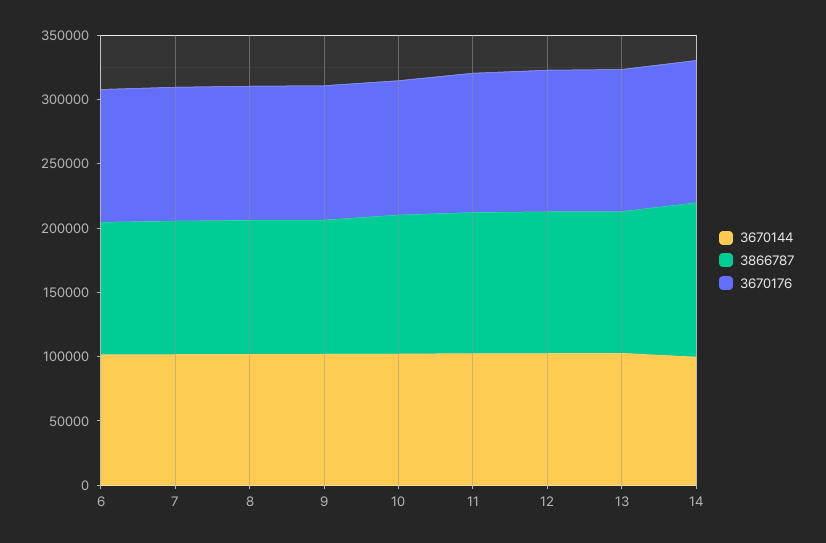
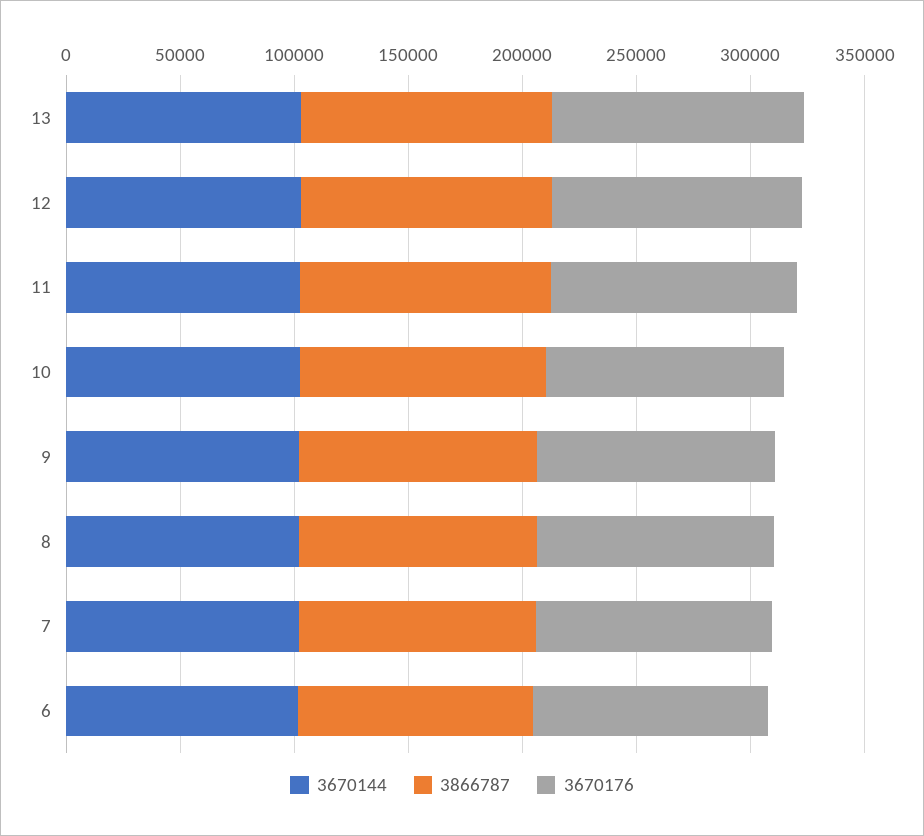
  {
    "3670144": {
      "6": 100000,
      "7": 100000,
      "8": 100000,
      "9": 100000,
      "10": 100000,
      "11": 100000,
      "12": 100000,
-     "13": 100000,
+     "13": 100000
-     "14": 100000
    },
    "3866787": {
      "6": 100000,
      "7": 100000,
      "8": 100000,
      "9": 100000,
      "10": 110000,
      "11": 110000,
      "12": 110000,
-     "13": 110000,
+     "13": 110000
-     "14": 120000
    },
    "3670176": {
      "6": 100000,
      "7": 100000,
      "8": 100000,
      "9": 100000,
      "10": 100000,
      "11": 110000,
      "12": 110000,
-     "13": 110000,
+     "13": 110000
-     "14": 110000
    }
  }

